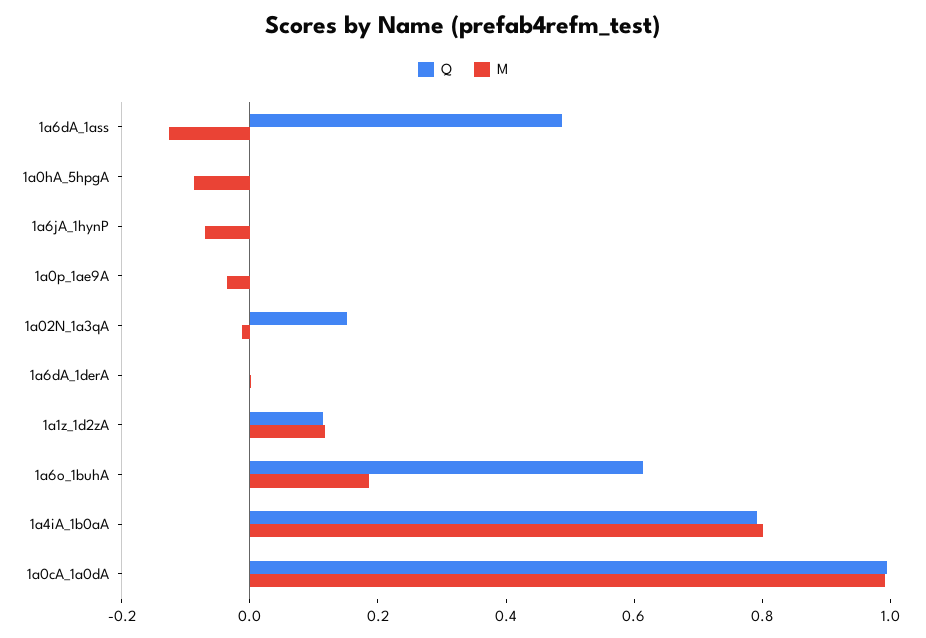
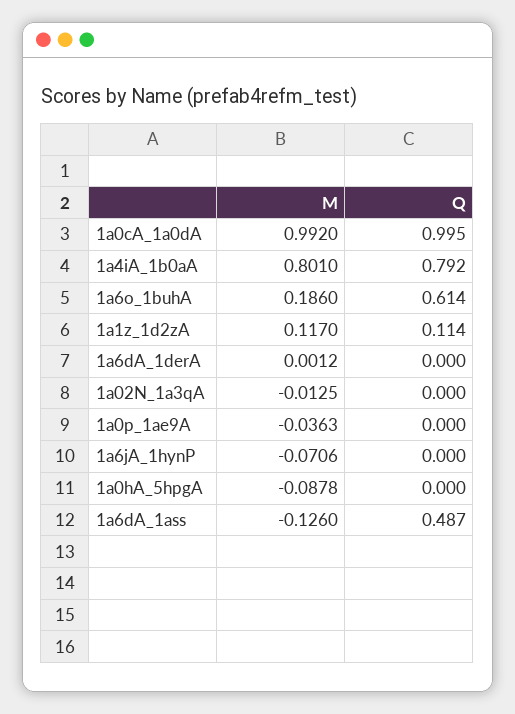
  {
    "Q": {
      "1a6dA_1ass": 0.487,
      "1a0hA_5hpgA": 0,
      "1a6jA_1hynP": 0,
      "1a0p_1ae9A": 0,
-     "1a02N_1a3qA": 0.15,
+     "1a02N_1a3qA": 0,
      "1a6dA_1derA": 0,
      "1a1z_1d2zA": 0.114,
      "1a6o_1buhA": 0.614,
      "1a4iA_1b0aA": 0.792,
      "1a0cA_1a0dA": 0.995
    },
    "M": {
      "1a6dA_1ass": -0.126,
      "1a0hA_5hpgA": -0.0878,
      "1a6jA_1hynP": -0.0706,
      "1a0p_1ae9A": -0.0363,
      "1a02N_1a3qA": -0.0125,
      "1a6dA_1derA": 0.0012,
      "1a1z_1d2zA": 0.117,
      "1a6o_1buhA": 0.186,
      "1a4iA_1b0aA": 0.801,
      "1a0cA_1a0dA": 0.992
    }
  }

